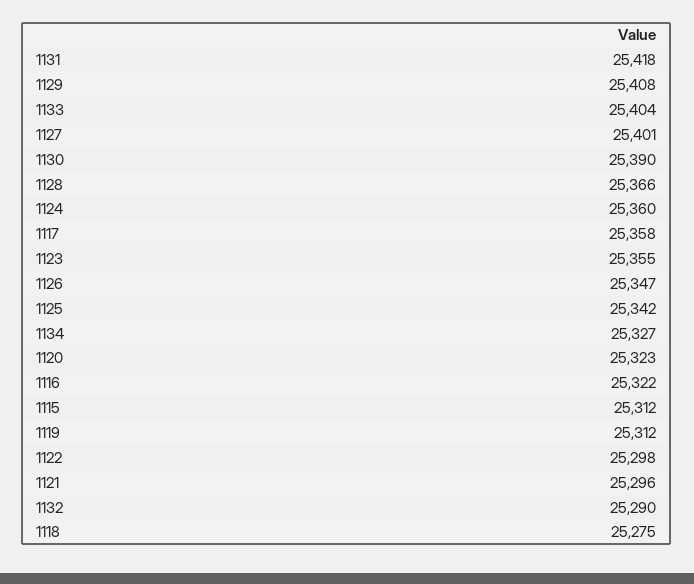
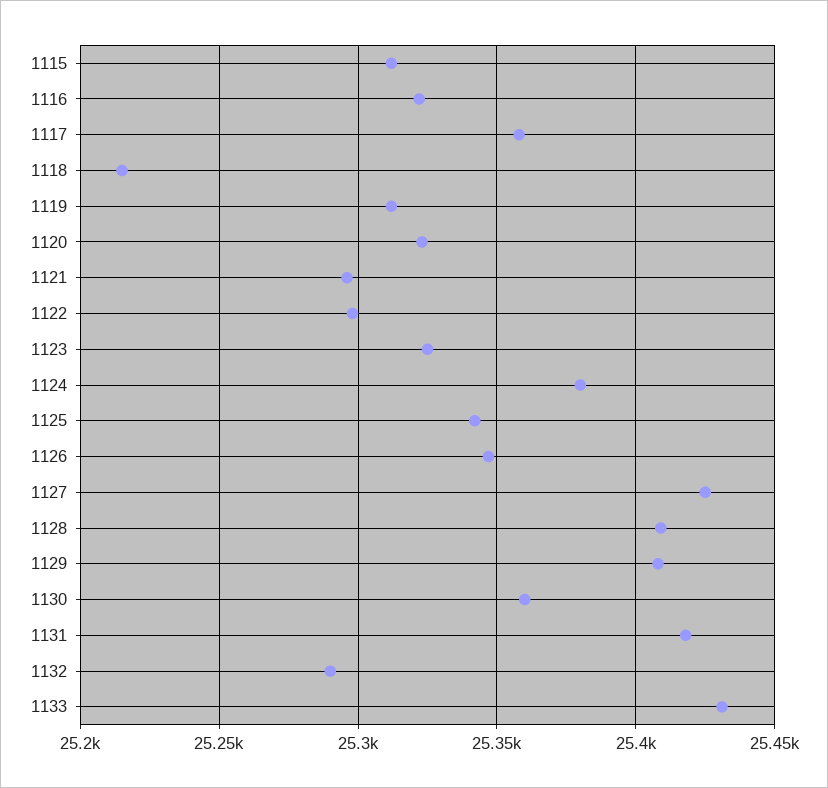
  {
    "1131": 25418,
    "1129": 25408,
-   "1133": 25404,
+   "1133": 25430,
-   "1127": 25401,
+   "1127": 25425,
-   "1130": 25390,
+   "1130": 25360,
-   "1128": 25366,
+   "1128": 25410,
-   "1124": 25360,
+   "1124": 25380,
    "1117": 25358,
-   "1123": 25355,
+   "1123": 25325,
    "1126": 25347,
    "1125": 25342,
-   "1134": 25327,
    "1120": 25323,
    "1116": 25322,
    "1115": 25312,
    "1119": 25312,
    "1122": 25298,
    "1121": 25296,
    "1132": 25290,
-   "1118": 25275
+   "1118": 25215
  }

